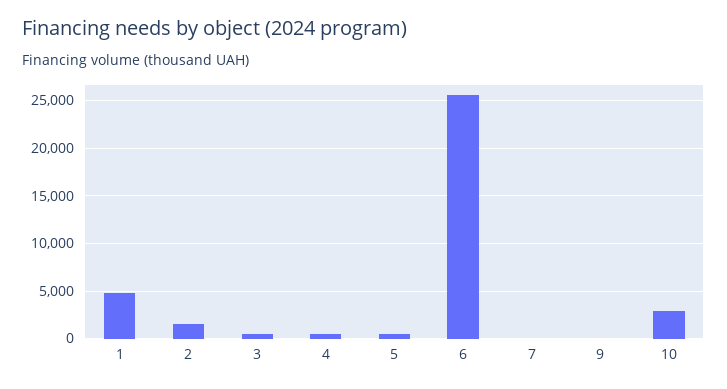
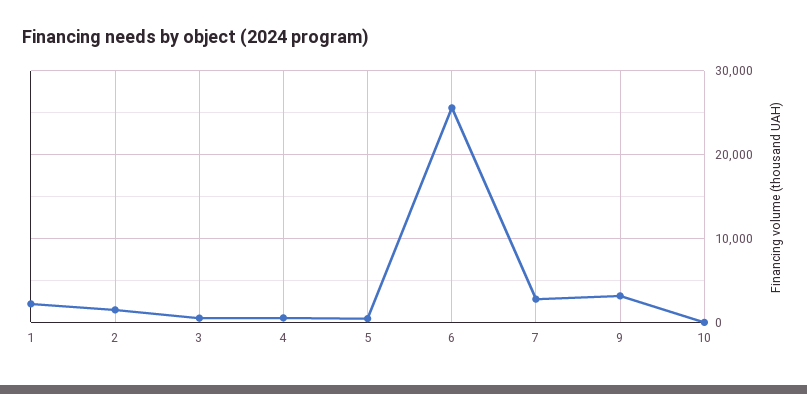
  {
-   "1": 5000,
+   "1": 2000,
    "2": 2000,
    "3": 1000,
    "4": 1000,
    "5": 0,
    "6": 26000,
-   "7": 0,
+   "7": 3000,
-   "9": 0,
+   "9": 3000,
-   "10": 3000
+   "10": 0
  }

